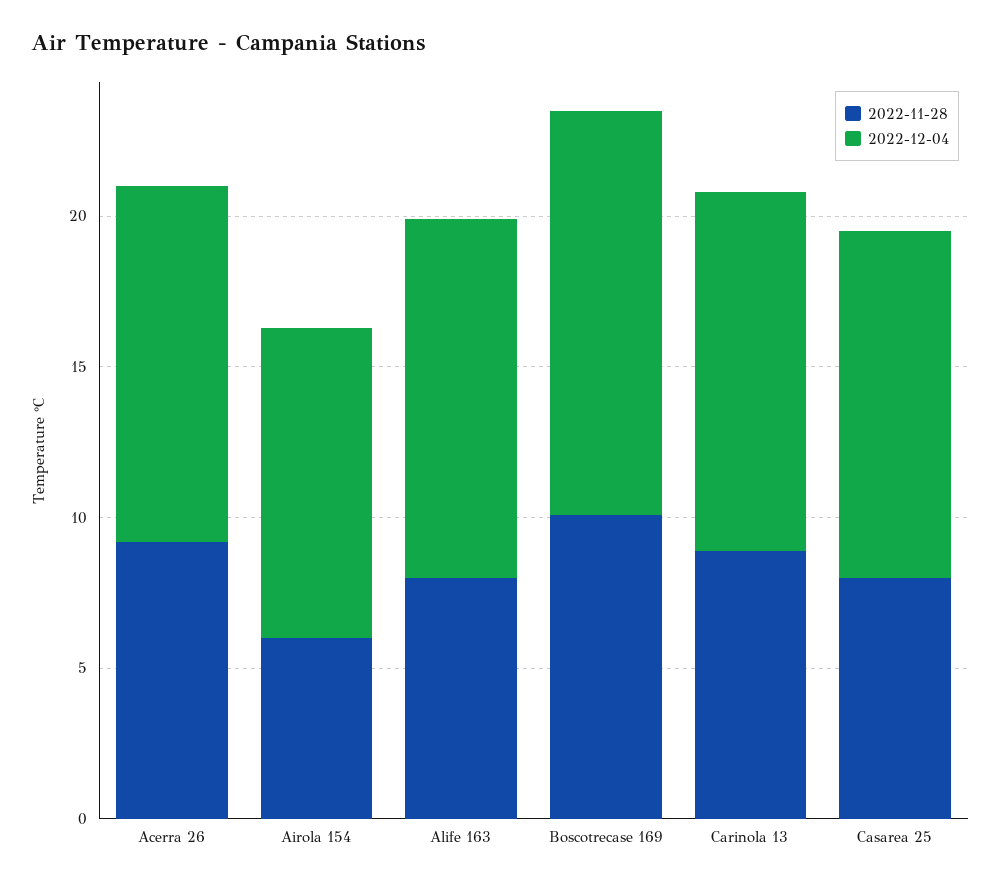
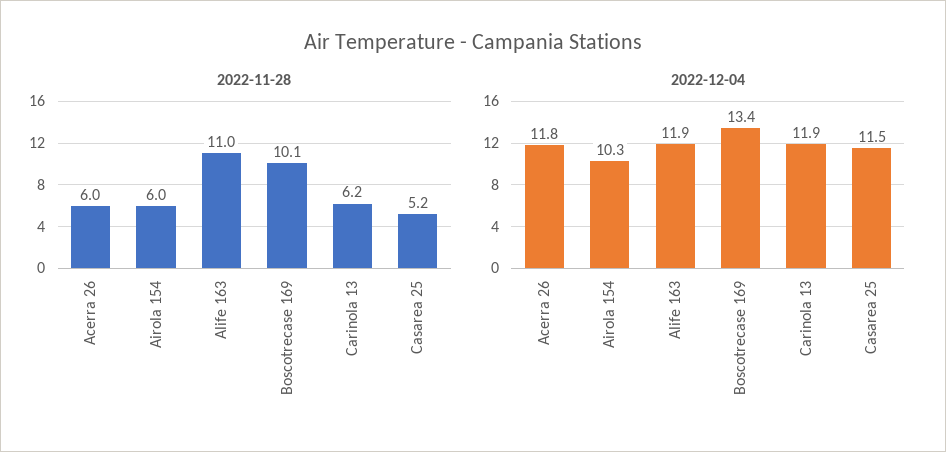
  {
    "2022-11-28": {
-     "Acerra 26": 9,
+     "Acerra 26": 6,
      "Airola 154": 6,
-     "Alife 163": 8,
+     "Alife 163": 11,
      "Boscotrecase 169": 10.1,
-     "Carinola 13": 9,
+     "Carinola 13": 6.2,
-     "Casarea 25": 8
+     "Casarea 25": 5.2
    },
    "2022-12-04": {
      "Acerra 26": 11.8,
      "Airola 154": 10.3,
      "Alife 163": 11.9,
      "Boscotrecase 169": 13.4,
      "Carinola 13": 11.9,
      "Casarea 25": 11.5
    }
  }

